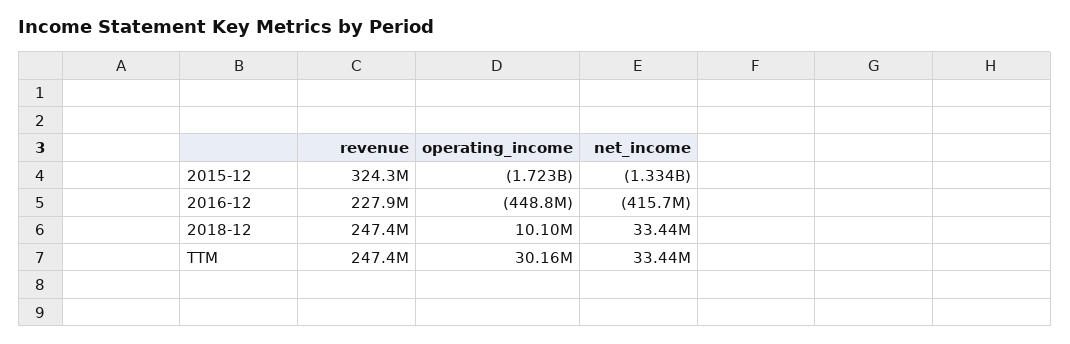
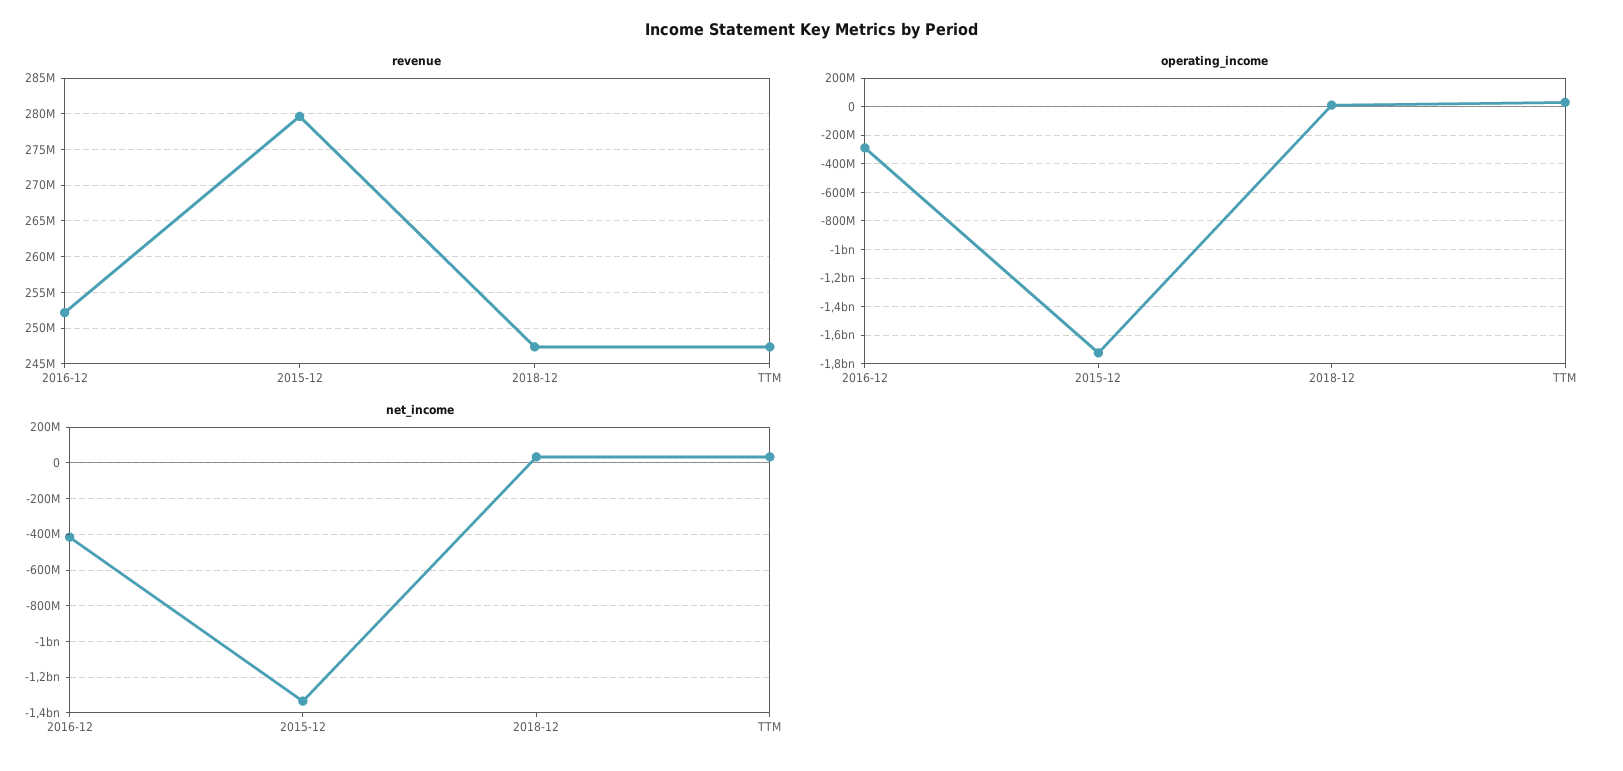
  {
    "revenue": {
-     "2015-12": 324300000,
+     "2015-12": 280000000,
-     "2016-12": 227900000,
+     "2016-12": 252000000,
      "2018-12": 247400000,
      "TTM": 247400000
    },
    "operating_income": {
      "2015-12": -1723000000,
-     "2016-12": -448800000,
+     "2016-12": -300000000,
      "2018-12": 10100000,
      "TTM": 30160000
    },
    "net_income": {
      "2015-12": -1334000000,
      "2016-12": -415700000,
      "2018-12": 33440000,
      "TTM": 33440000
    }
  }

